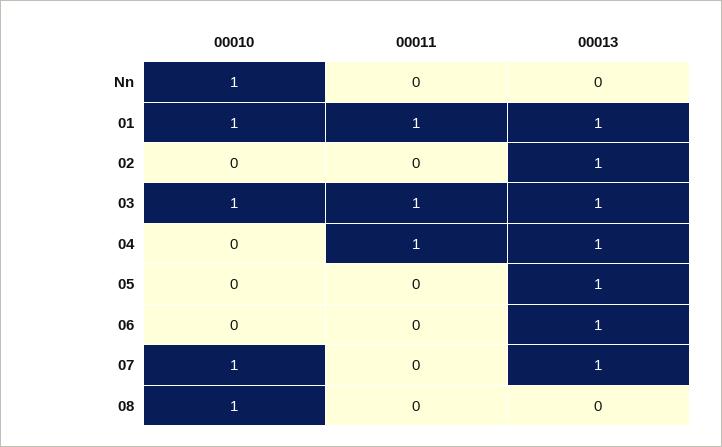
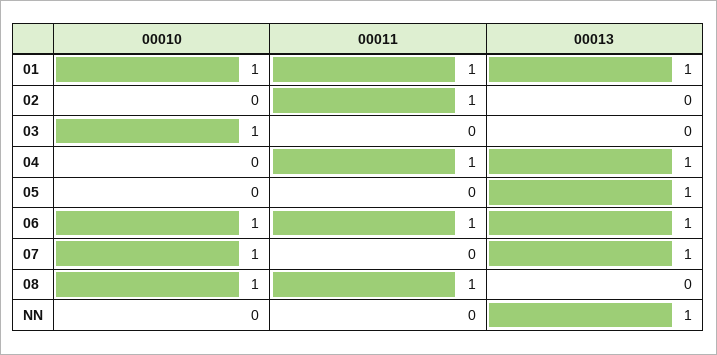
  {
    "00010": {
-     "Nn": 1,
+     "Nn": 0,
      "01": 1,
      "02": 0,
      "03": 1,
      "04": 0,
      "05": 0,
-     "06": 0,
+     "06": 1,
      "07": 1,
      "08": 1
    },
    "00011": {
      "Nn": 0,
      "01": 1,
-     "02": 0,
+     "02": 1,
-     "03": 1,
+     "03": 0,
      "04": 1,
      "05": 0,
-     "06": 0,
+     "06": 1,
      "07": 0,
-     "08": 0
+     "08": 1
    },
    "00013": {
-     "Nn": 0,
+     "Nn": 1,
      "01": 1,
-     "02": 1,
+     "02": 0,
-     "03": 1,
+     "03": 0,
      "04": 1,
      "05": 1,
      "06": 1,
      "07": 1,
      "08": 0
    }
  }

